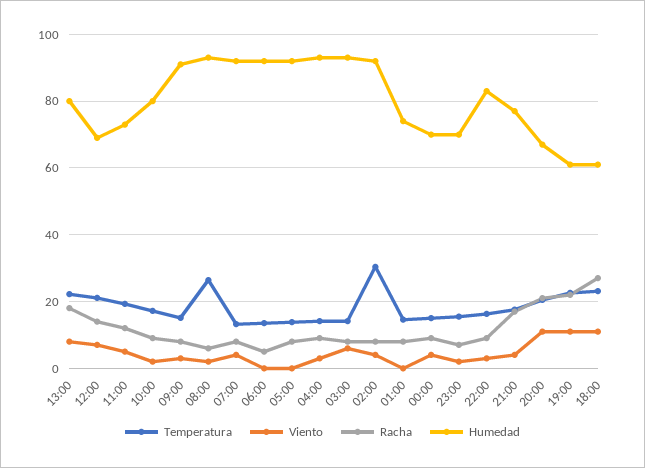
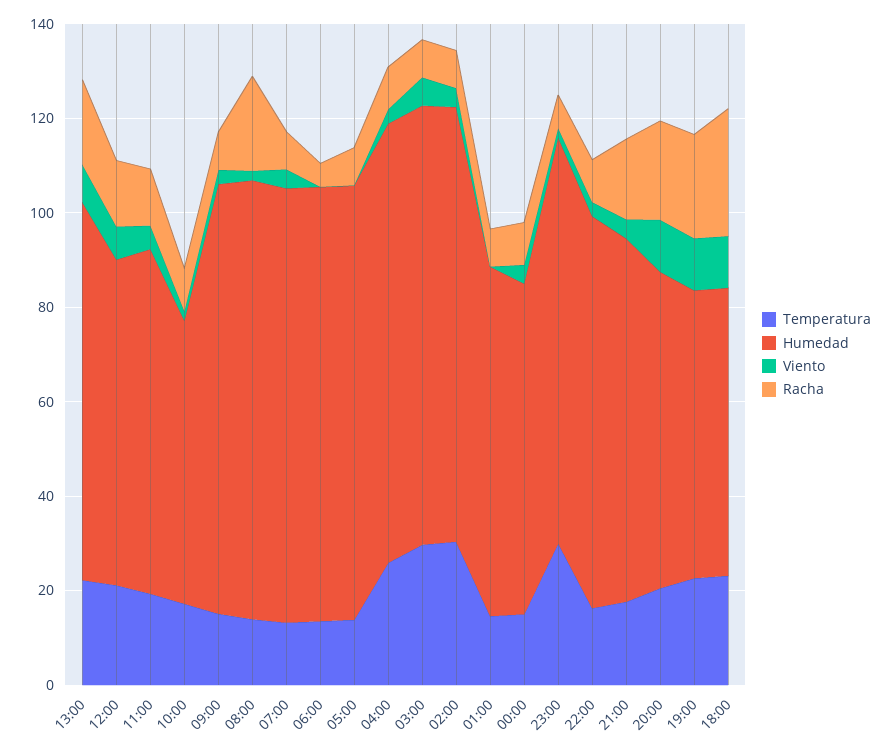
  {
    "Temperatura": {
      "13:00": 22,
      "12:00": 22,
      "11:00": 20,
      "10:00": 18,
      "09:00": 16,
-     "08:00": 26,
+     "08:00": 15,
      "07:00": 14,
      "06:00": 14,
      "05:00": 14,
-     "04:00": 14,
+     "04:00": 25,
-     "03:00": 14,
+     "03:00": 30,
      "02:00": 30,
      "01:00": 14,
      "00:00": 16,
-     "23:00": 16,
+     "23:00": 30,
      "22:00": 16,
      "21:00": 18,
      "20:00": 20,
      "19:00": 22,
      "18:00": 24
    },
    "Viento": {
      "13:00": 8,
      "12:00": 8,
      "11:00": 6,
      "10:00": 2,
      "09:00": 4,
      "08:00": 2,
      "07:00": 4,
      "06:00": 0,
      "05:00": 0,
      "04:00": 4,
      "03:00": 6,
      "02:00": 4,
      "01:00": 0,
      "00:00": 4,
      "23:00": 2,
      "22:00": 4,
      "21:00": 4,
      "20:00": 12,
      "19:00": 12,
      "18:00": 12
    },
    "Racha": {
      "13:00": 18,
      "12:00": 14,
      "11:00": 12,
      "10:00": 10,
      "09:00": 8,
-     "08:00": 6,
+     "08:00": 20,
      "07:00": 8,
      "06:00": 6,
      "05:00": 8,
      "04:00": 10,
      "03:00": 8,
      "02:00": 8,
      "01:00": 8,
      "00:00": 10,
      "23:00": 8,
      "22:00": 10,
      "21:00": 18,
      "20:00": 22,
      "19:00": 22,
      "18:00": 28
    },
    "Humedad": {
      "13:00": 80,
      "12:00": 70,
      "11:00": 74,
-     "10:00": 80,
+     "10:00": 60,
      "09:00": 92,
      "08:00": 94,
      "07:00": 92,
      "06:00": 92,
      "05:00": 92,
      "04:00": 94,
      "03:00": 94,
      "02:00": 92,
      "01:00": 74,
      "00:00": 70,
-     "23:00": 70,
+     "23:00": 85,
      "22:00": 84,
      "21:00": 78,
      "20:00": 68,
      "19:00": 62,
      "18:00": 62
    }
  }

